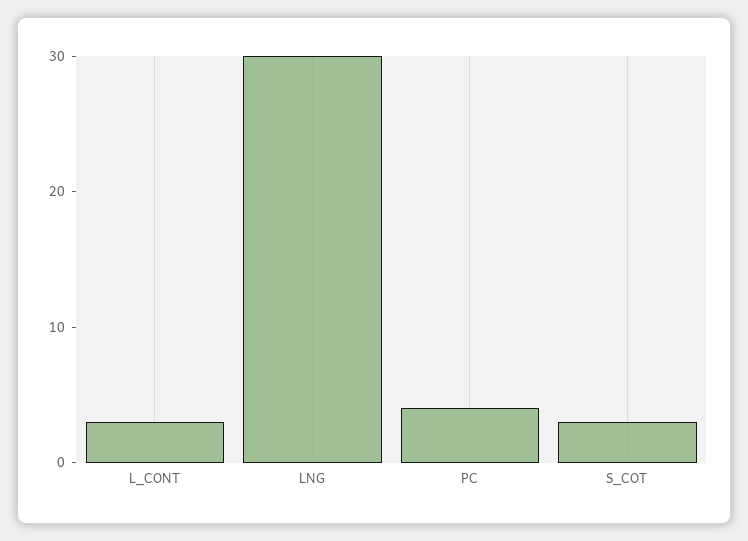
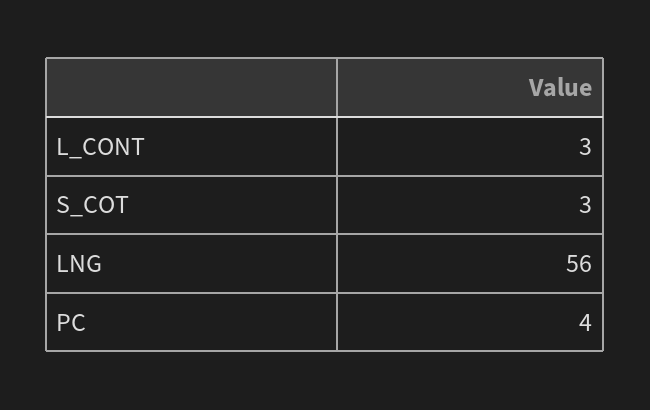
  {
    "L_CONT": 3,
-   "LNG": 30,
+   "LNG": 56,
    "PC": 4,
    "S_COT": 3
  }

